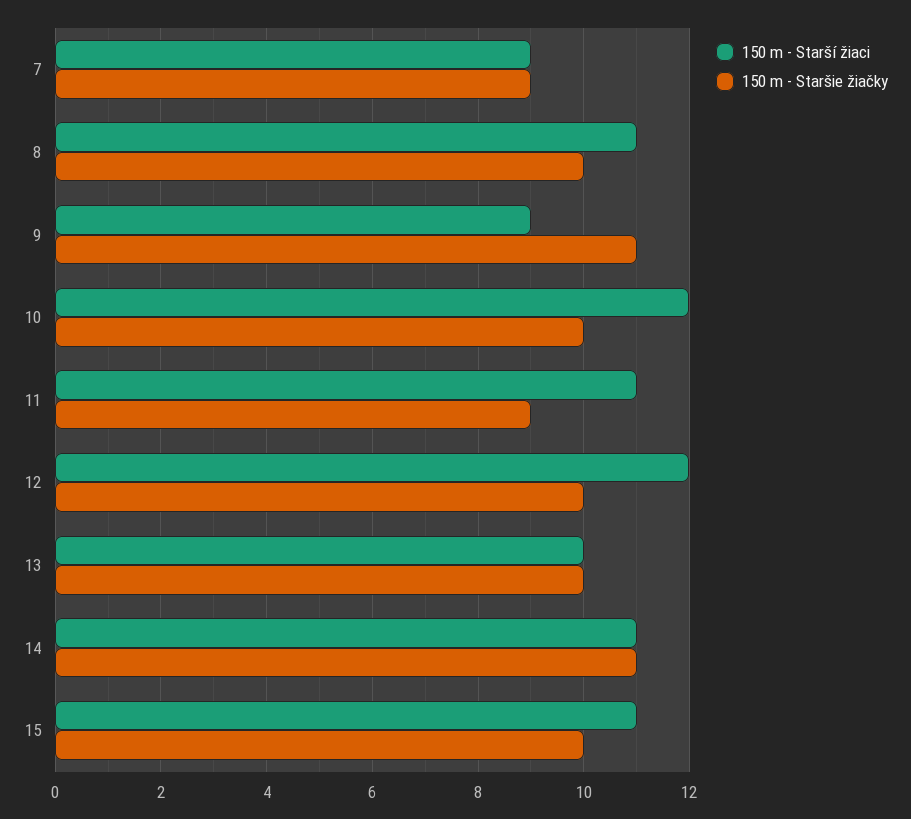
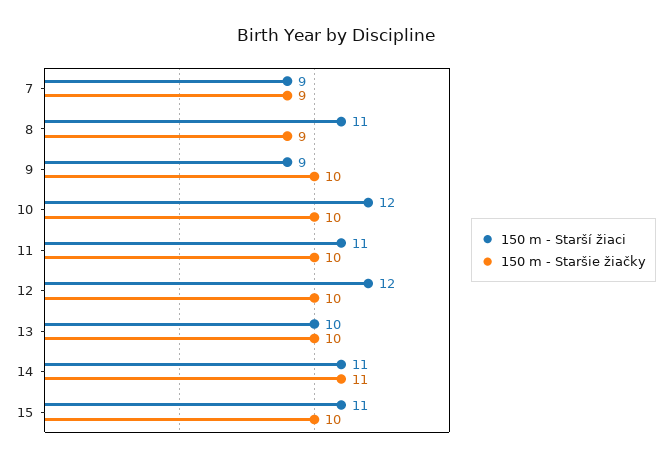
  {
    "150 m - Starší žiaci": {
      "7": 9,
      "8": 11,
      "9": 9,
      "10": 12,
      "11": 11,
      "12": 12,
      "13": 10,
      "14": 11,
      "15": 11
    },
    "150 m - Staršie žiačky": {
      "7": 9,
-     "8": 10,
+     "8": 9,
-     "9": 11,
+     "9": 10,
      "10": 10,
-     "11": 9,
+     "11": 10,
      "12": 10,
      "13": 10,
      "14": 11,
      "15": 10
    }
  }

